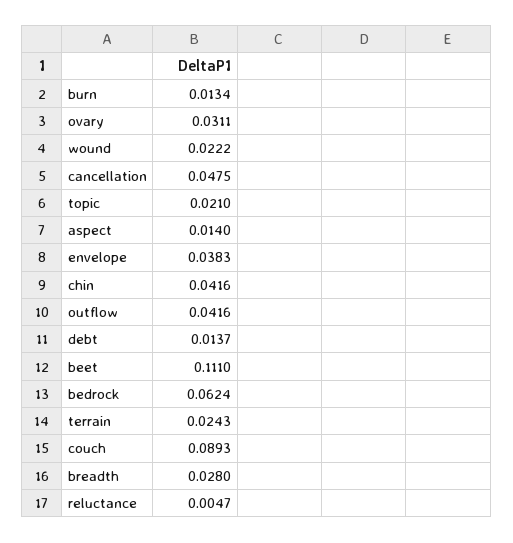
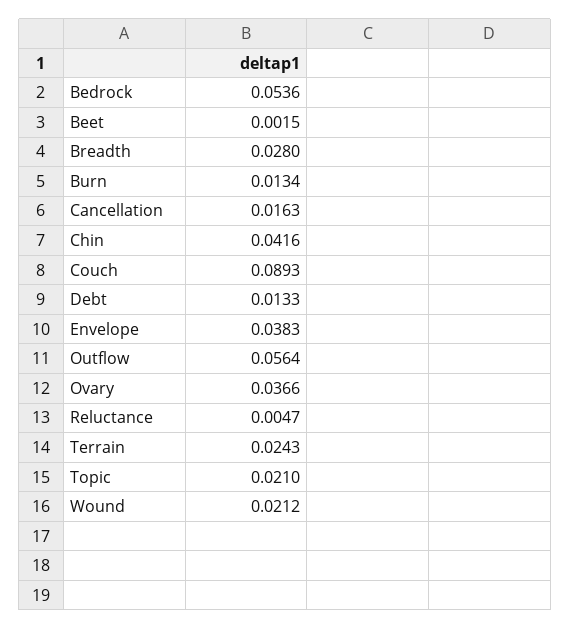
  {
    "burn": 0.0134,
-   "ovary": 0.0311,
+   "ovary": 0.0366,
-   "wound": 0.0222,
+   "wound": 0.0212,
-   "cancellation": 0.0475,
+   "cancellation": 0.0163,
    "topic": 0.021,
-   "aspect": 0.014,
    "envelope": 0.0383,
    "chin": 0.0416,
-   "outflow": 0.0416,
+   "outflow": 0.0564,
-   "debt": 0.0137,
+   "debt": 0.0133,
-   "beet": 0.111,
+   "beet": 0.0015,
-   "bedrock": 0.0624,
+   "bedrock": 0.0536,
    "terrain": 0.0243,
    "couch": 0.0893,
    "breadth": 0.028,
    "reluctance": 0.0047
  }

